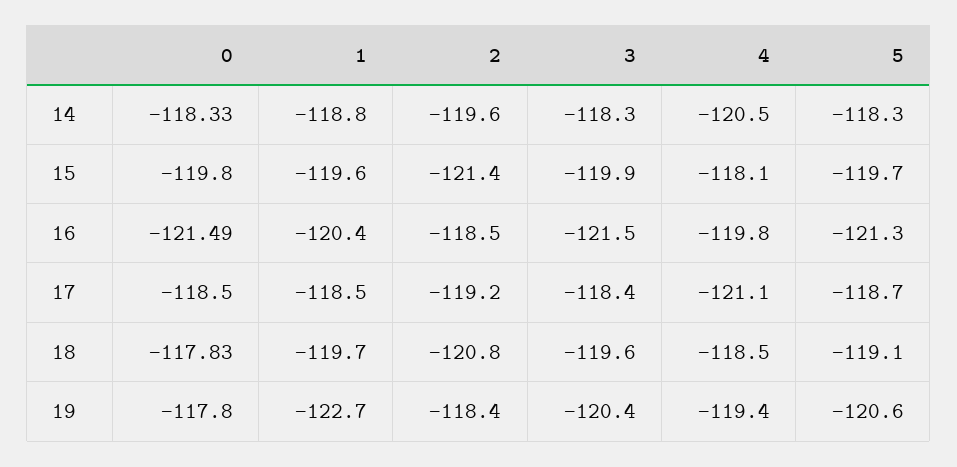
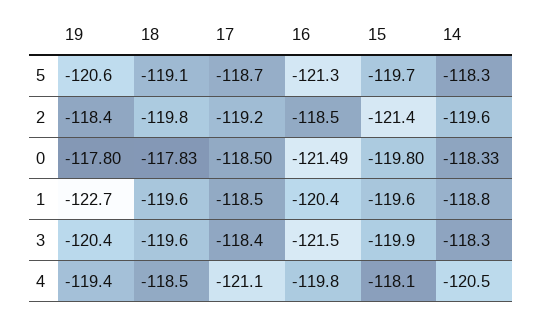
  {
    "0": {
      "14": -118.33,
      "15": -119.8,
      "16": -121.49,
      "17": -118.5,
      "18": -117.83,
      "19": -117.8
    },
    "1": {
      "14": -118.8,
      "15": -119.6,
      "16": -120.4,
      "17": -118.5,
-     "18": -119.7,
+     "18": -119.6,
      "19": -122.7
    },
    "2": {
      "14": -119.6,
      "15": -121.4,
      "16": -118.5,
      "17": -119.2,
-     "18": -120.8,
+     "18": -119.8,
      "19": -118.4
    },
    "3": {
      "14": -118.3,
      "15": -119.9,
      "16": -121.5,
      "17": -118.4,
      "18": -119.6,
      "19": -120.4
    },
    "4": {
      "14": -120.5,
      "15": -118.1,
      "16": -119.8,
      "17": -121.1,
      "18": -118.5,
      "19": -119.4
    },
    "5": {
      "14": -118.3,
      "15": -119.7,
      "16": -121.3,
      "17": -118.7,
      "18": -119.1,
      "19": -120.6
    }
  }

